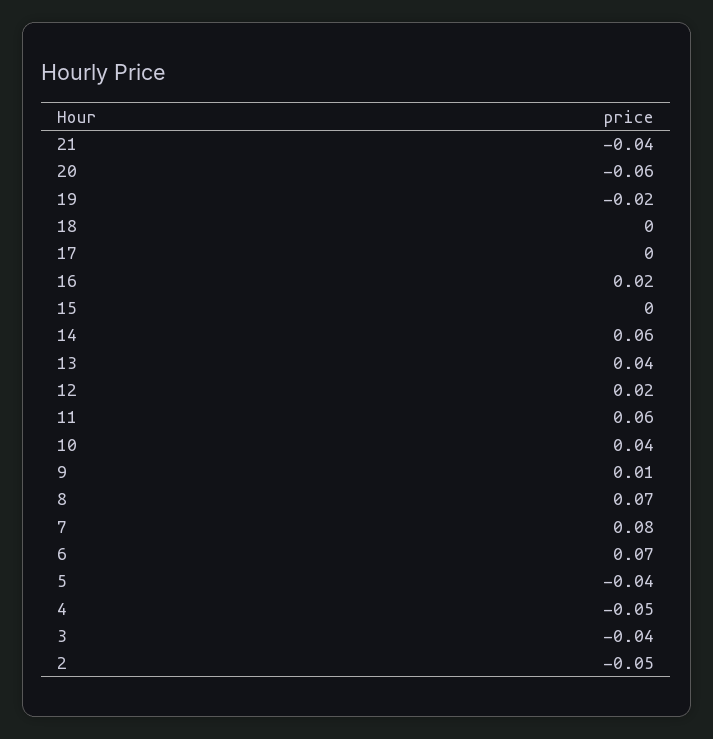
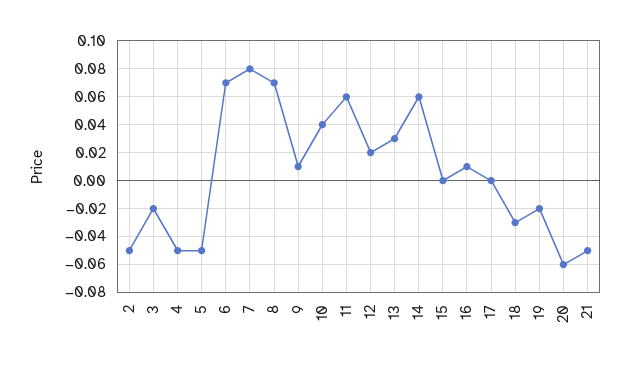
  {
-   "21": -0.04,
+   "21": -0.05,
    "20": -0.06,
    "19": -0.02,
-   "18": 0,
+   "18": -0.03,
    "17": 0,
-   "16": 0.02,
+   "16": 0.01,
    "15": 0,
    "14": 0.06,
-   "13": 0.04,
+   "13": 0.03,
    "12": 0.02,
    "11": 0.06,
    "10": 0.04,
    "9": 0.01,
    "8": 0.07,
    "7": 0.08,
    "6": 0.07,
-   "5": -0.04,
+   "5": -0.05,
    "4": -0.05,
-   "3": -0.04,
+   "3": -0.02,
    "2": -0.05
  }

